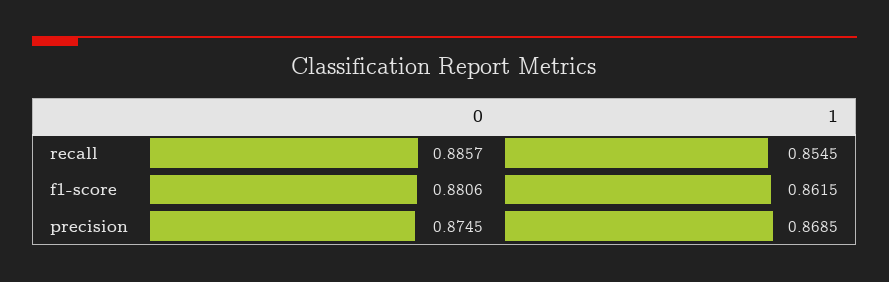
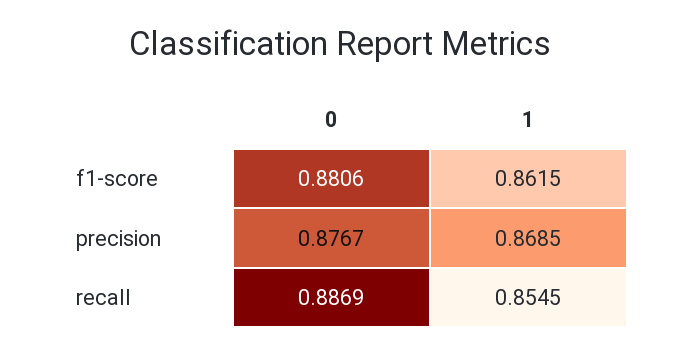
  {
    "0": {
-     "recall": 0.8857,
+     "recall": 0.8869,
      "f1-score": 0.8806,
-     "precision": 0.8745
+     "precision": 0.8767
    },
    "1": {
      "recall": 0.8545,
      "f1-score": 0.8615,
      "precision": 0.8685
    }
  }

